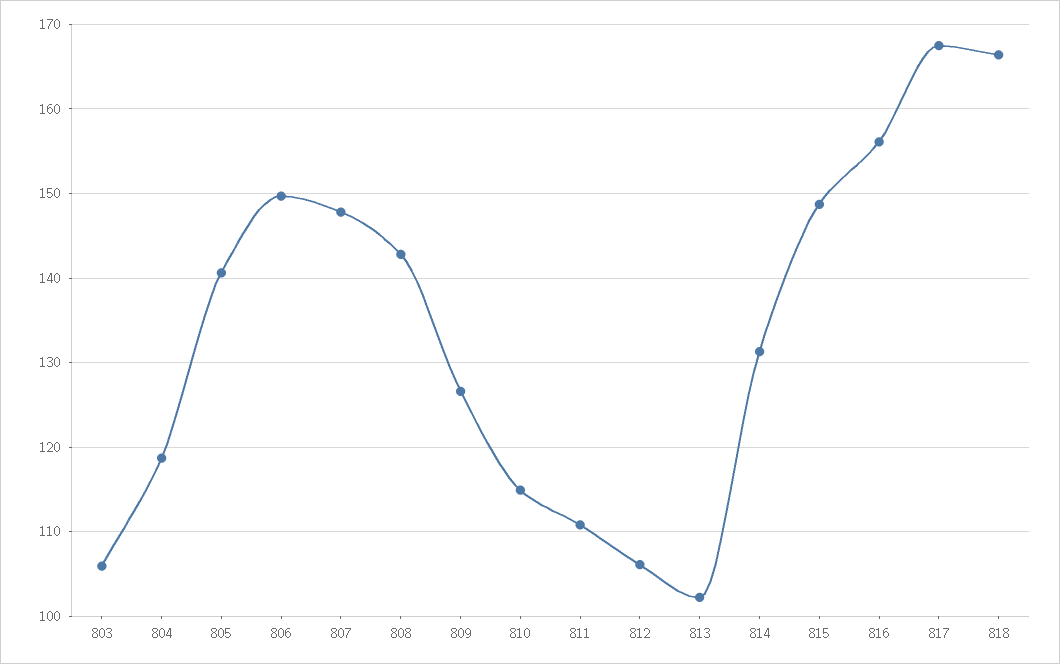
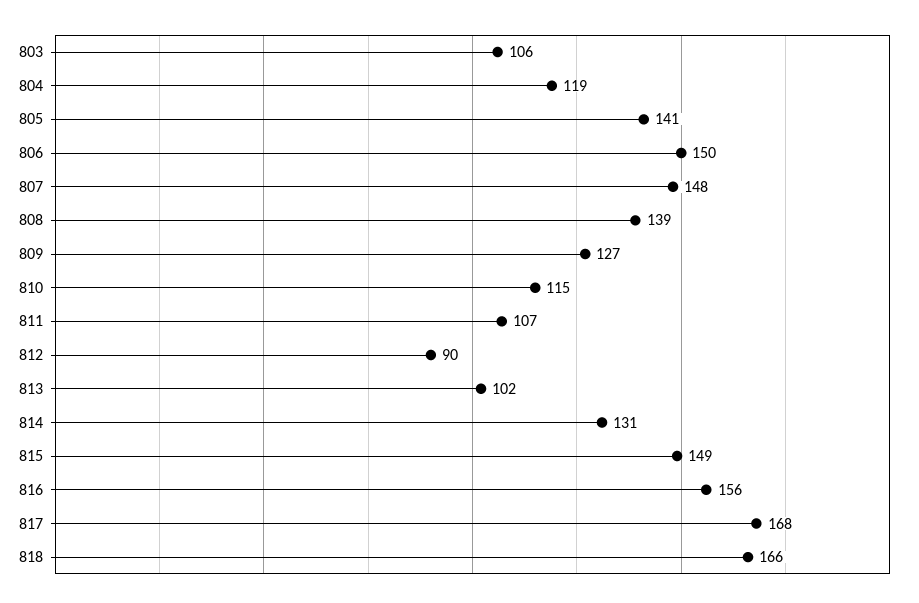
  {
    "803": 106,
    "804": 119,
    "805": 141,
    "806": 150,
    "807": 148,
-   "808": 143,
+   "808": 139,
    "809": 127,
    "810": 115,
-   "811": 111,
+   "811": 107,
-   "812": 106,
+   "812": 90,
    "813": 102,
    "814": 131,
    "815": 149,
    "816": 156,
    "817": 168,
    "818": 166
  }

